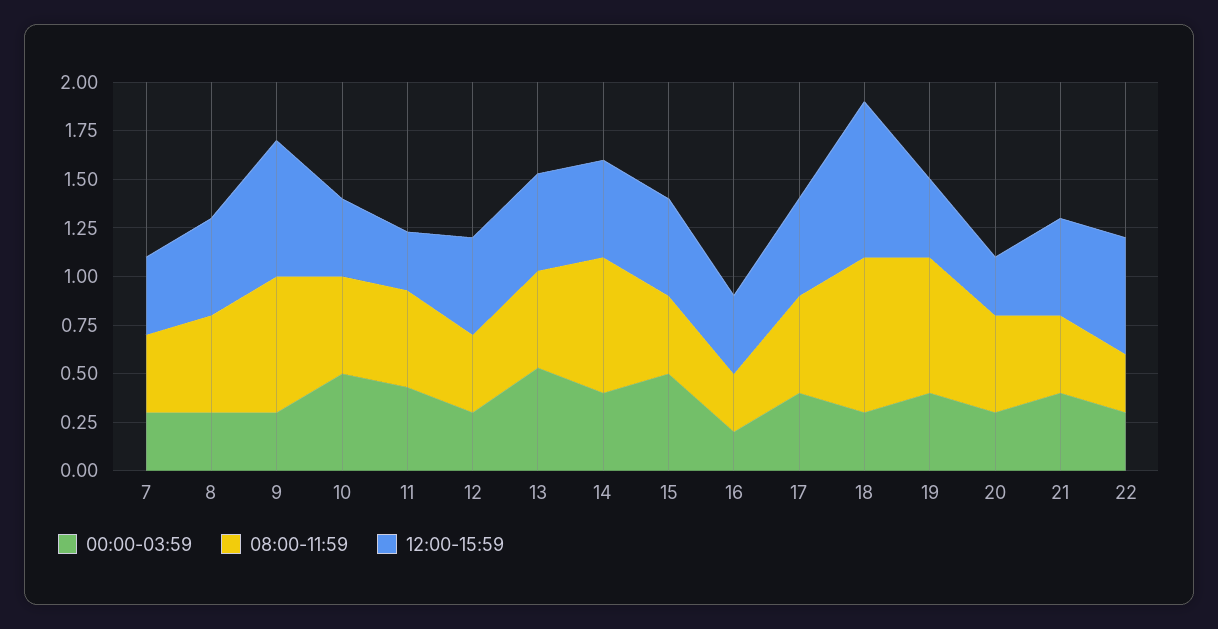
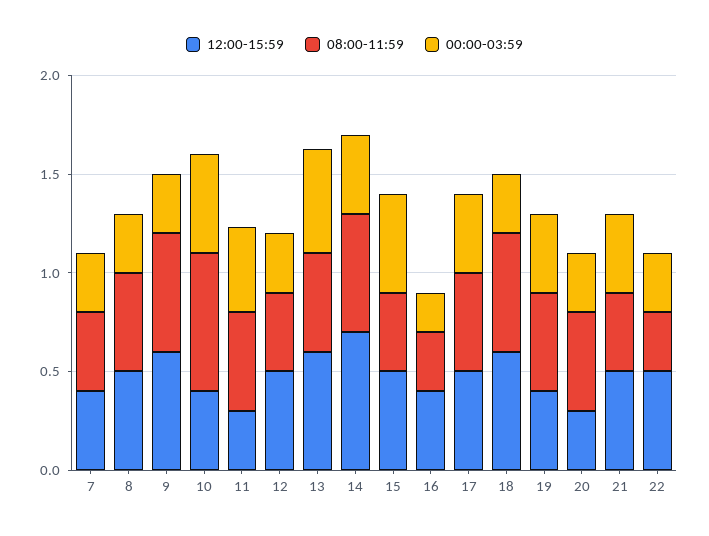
  {
    "00:00-03:59": {
      "7": 0.3,
      "8": 0.3,
      "9": 0.3,
      "10": 0.5,
      "11": 0.45,
      "12": 0.3,
      "13": 0.55,
      "14": 0.4,
      "15": 0.5,
      "16": 0.2,
      "17": 0.4,
      "18": 0.3,
      "19": 0.4,
      "20": 0.3,
      "21": 0.4,
      "22": 0.3
    },
    "08:00-11:59": {
      "7": 0.4,
      "8": 0.5,
-     "9": 0.7,
+     "9": 0.6,
-     "10": 0.5,
+     "10": 0.7,
      "11": 0.5,
      "12": 0.4,
      "13": 0.5,
-     "14": 0.7,
+     "14": 0.6,
      "15": 0.4,
      "16": 0.3,
      "17": 0.5,
-     "18": 0.8,
+     "18": 0.6,
-     "19": 0.7,
+     "19": 0.5,
      "20": 0.5,
      "21": 0.4,
      "22": 0.3
    },
    "12:00-15:59": {
      "7": 0.4,
      "8": 0.5,
-     "9": 0.7,
+     "9": 0.6,
      "10": 0.4,
      "11": 0.3,
      "12": 0.5,
-     "13": 0.5,
+     "13": 0.6,
-     "14": 0.5,
+     "14": 0.7,
      "15": 0.5,
      "16": 0.4,
      "17": 0.5,
-     "18": 0.8,
+     "18": 0.6,
      "19": 0.4,
      "20": 0.3,
      "21": 0.5,
-     "22": 0.6
+     "22": 0.5
    }
  }

